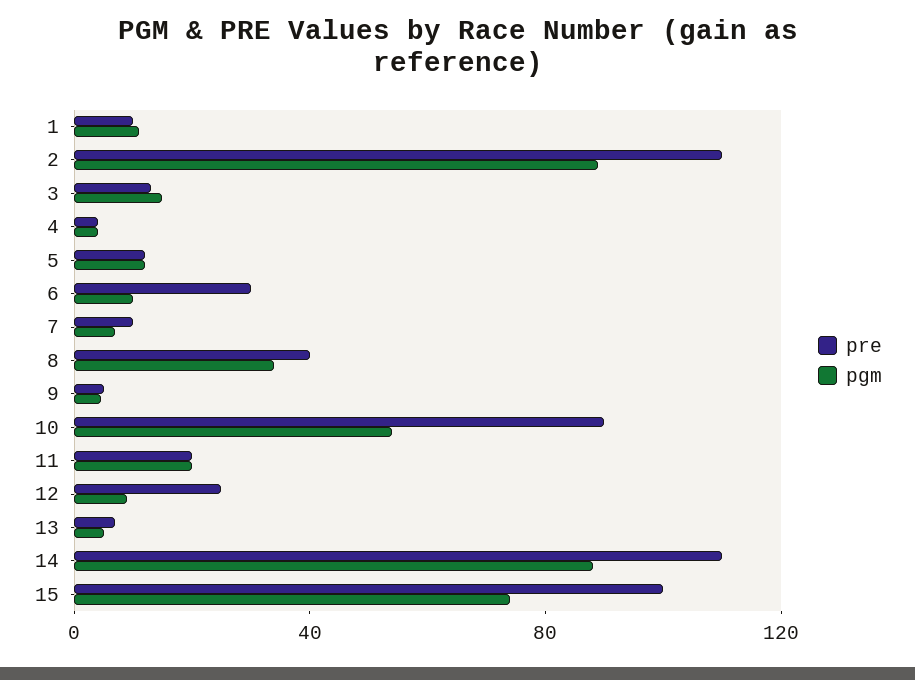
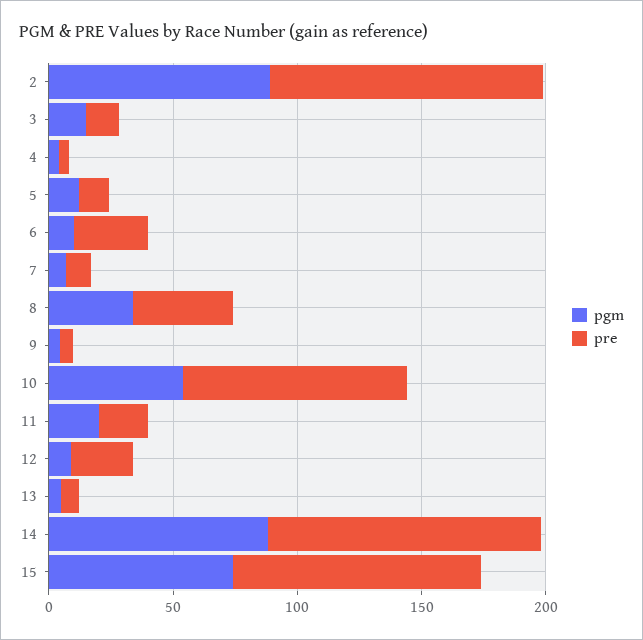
  {
    "pre": {
-     "1": 10,
      "2": 110,
      "3": 10,
      "4": 0,
      "5": 10,
      "6": 30,
      "7": 10,
      "8": 40,
      "9": 10,
      "10": 90,
      "11": 20,
      "12": 30,
      "13": 10,
      "14": 110,
      "15": 100
    },
    "pgm": {
-     "1": 10,
      "2": 90,
      "3": 20,
      "4": 0,
      "5": 10,
      "6": 10,
      "7": 10,
      "8": 30,
      "9": 0,
      "10": 50,
      "11": 20,
      "12": 10,
      "13": 10,
      "14": 90,
      "15": 70
    }
  }

